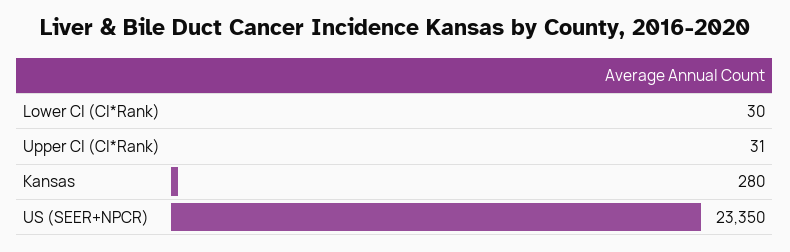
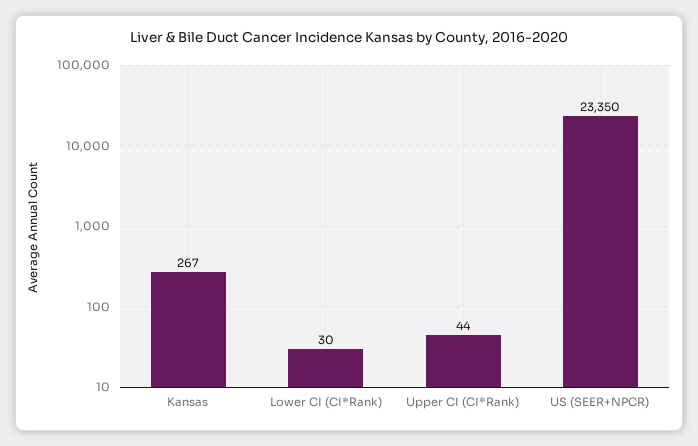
  {
    "Lower CI (CI*Rank)": 30,
-   "Upper CI (CI*Rank)": 31,
+   "Upper CI (CI*Rank)": 44,
-   "Kansas": 280,
+   "Kansas": 267,
    "US (SEER+NPCR)": 23350
  }

